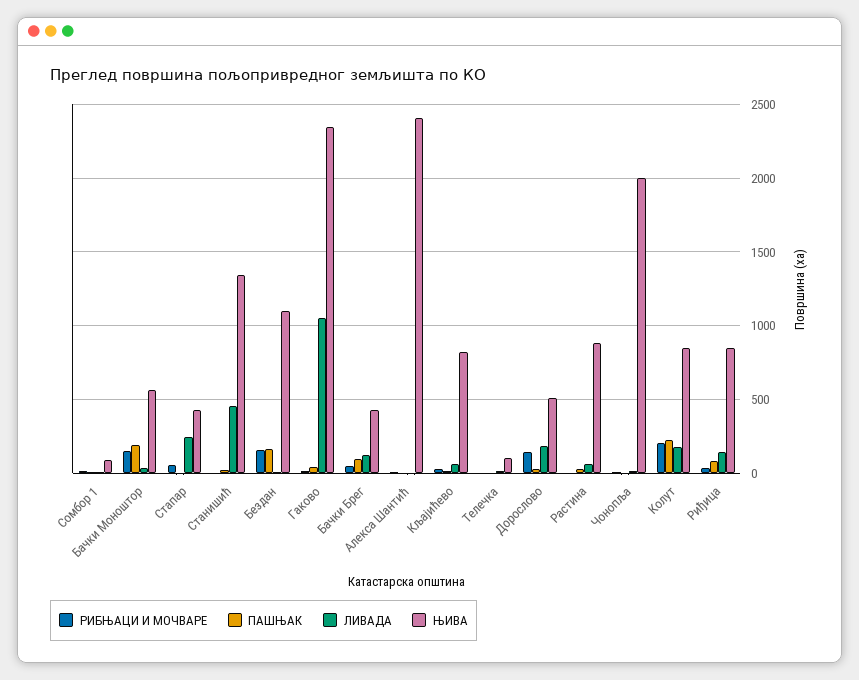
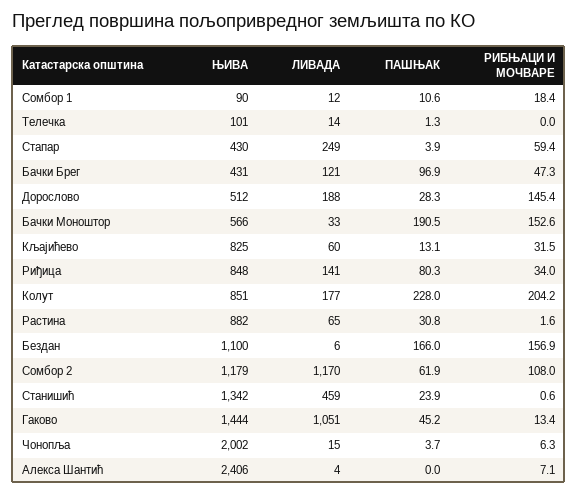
  {
    "РИБЊАЦИ И МОЧВАРЕ": {
      "Сомбор 1": 18.4,
      "Бачки Моноштор": 152.6,
      "Стапар": 59.4,
      "Станишић": 0.6,
      "Бездан": 156.9,
      "Гаково": 13.4,
      "Бачки Брег": 47.3,
      "Алекса Шантић": 7.1,
      "Кљајићево": 31.5,
      "Телечка": 0,
      "Дорослово": 145.4,
      "Растина": 1.6,
      "Чонопља": 6.3,
      "Колут": 204.2,
-     "Риђица": 34
+     "Риђица": 34,
+     "Сомбор 2": 108
    },
    "ПАШЊАК": {
      "Сомбор 1": 10.6,
      "Бачки Моноштор": 190.5,
      "Стапар": 3.9,
      "Станишић": 23.9,
      "Бездан": 166,
      "Гаково": 45.2,
      "Бачки Брег": 96.9,
      "Алекса Шантић": 0,
      "Кљајићево": 13.1,
      "Телечка": 1.3,
      "Дорослово": 28.3,
      "Растина": 30.8,
      "Чонопља": 3.7,
      "Колут": 228,
-     "Риђица": 80.3
+     "Риђица": 80.3,
+     "Сомбор 2": 61.9
    },
    "ЛИВАДА": {
      "Сомбор 1": 12,
      "Бачки Моноштор": 33,
      "Стапар": 249,
      "Станишић": 459,
      "Бездан": 6,
      "Гаково": 1051,
      "Бачки Брег": 121,
      "Алекса Шантић": 4,
      "Кљајићево": 60,
      "Телечка": 14,
      "Дорослово": 188,
      "Растина": 65,
      "Чонопља": 15,
      "Колут": 177,
-     "Риђица": 141
+     "Риђица": 141,
+     "Сомбор 2": 1170
    },
    "ЊИВА": {
      "Сомбор 1": 90,
      "Бачки Моноштор": 566,
      "Стапар": 430,
      "Станишић": 1342,
      "Бездан": 1100,
-     "Гаково": 2350,
+     "Гаково": 1444,
      "Бачки Брег": 431,
      "Алекса Шантић": 2406,
      "Кљајићево": 825,
      "Телечка": 101,
      "Дорослово": 512,
      "Растина": 882,
      "Чонопља": 2002,
      "Колут": 851,
-     "Риђица": 848
+     "Риђица": 848,
+     "Сомбор 2": 1179
    }
  }

